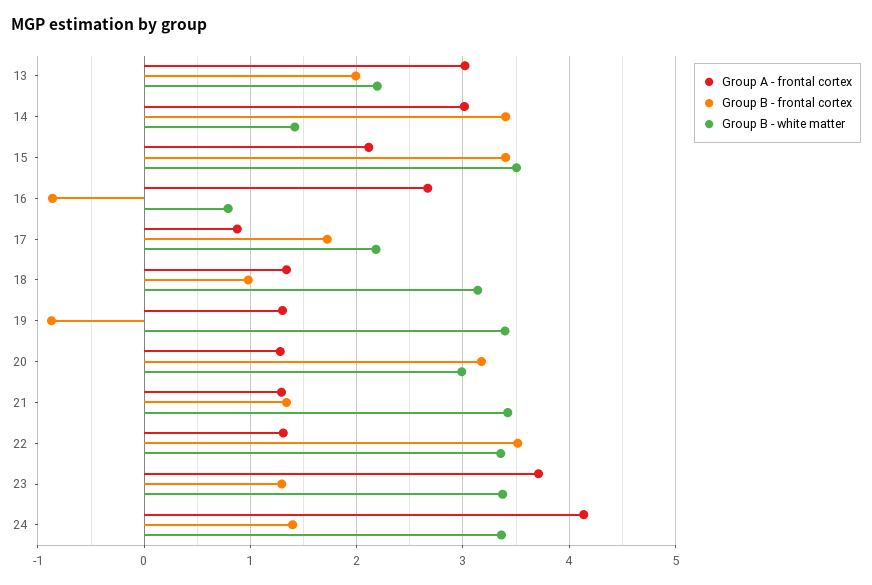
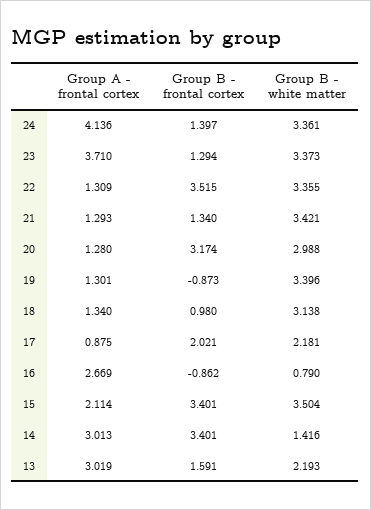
  {
    "Group A - frontal cortex": {
      "13": 3.019,
      "14": 3.013,
      "15": 2.114,
      "16": 2.669,
      "17": 0.875,
      "18": 1.34,
      "19": 1.301,
      "20": 1.28,
      "21": 1.293,
      "22": 1.309,
      "23": 3.71,
      "24": 4.136
    },
    "Group B - frontal cortex": {
-     "13": 2,
+     "13": 1.591,
      "14": 3.401,
      "15": 3.401,
      "16": -0.862,
-     "17": 1.7,
+     "17": 2.021,
      "18": 0.98,
      "19": -0.873,
      "20": 3.174,
      "21": 1.34,
      "22": 3.515,
      "23": 1.294,
      "24": 1.397
    },
    "Group B - white matter": {
      "13": 2.193,
      "14": 1.416,
      "15": 3.504,
      "16": 0.79,
      "17": 2.181,
      "18": 3.138,
      "19": 3.396,
      "20": 2.988,
      "21": 3.421,
      "22": 3.355,
      "23": 3.373,
      "24": 3.361
    }
  }

